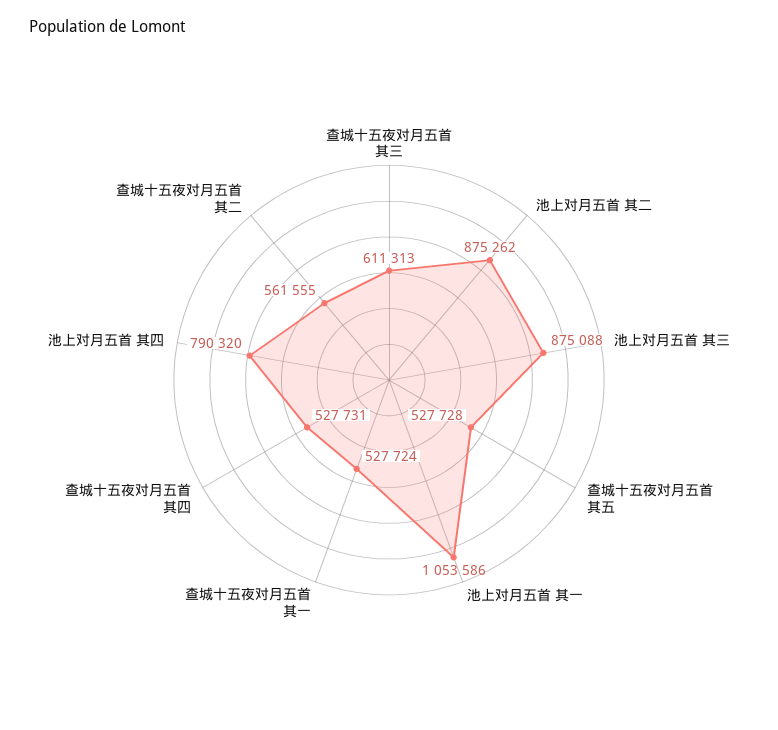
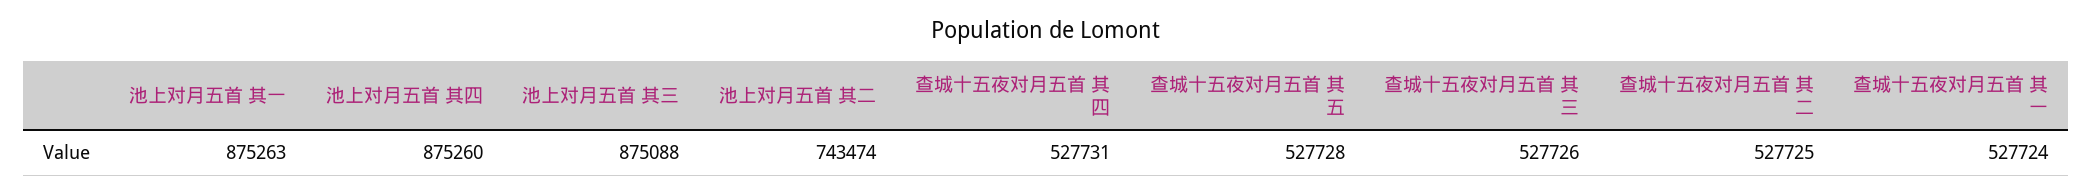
  {
-   "查城十五夜对月五首 其三": 611313,
+   "查城十五夜对月五首 其三": 527726,
-   "池上对月五首 其二": 875262,
+   "池上对月五首 其二": 743474,
    "池上对月五首 其三": 875088,
    "查城十五夜对月五首 其五": 527728,
-   "池上对月五首 其一": 1053586,
+   "池上对月五首 其一": 875263,
    "查城十五夜对月五首 其一": 527724,
    "查城十五夜对月五首 其四": 527731,
-   "池上对月五首 其四": 790320,
+   "池上对月五首 其四": 875260,
-   "查城十五夜对月五首 其二": 561555
+   "查城十五夜对月五首 其二": 527725
  }

